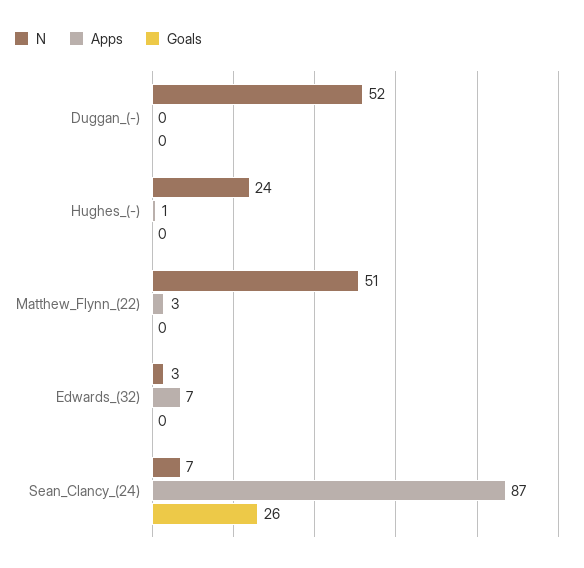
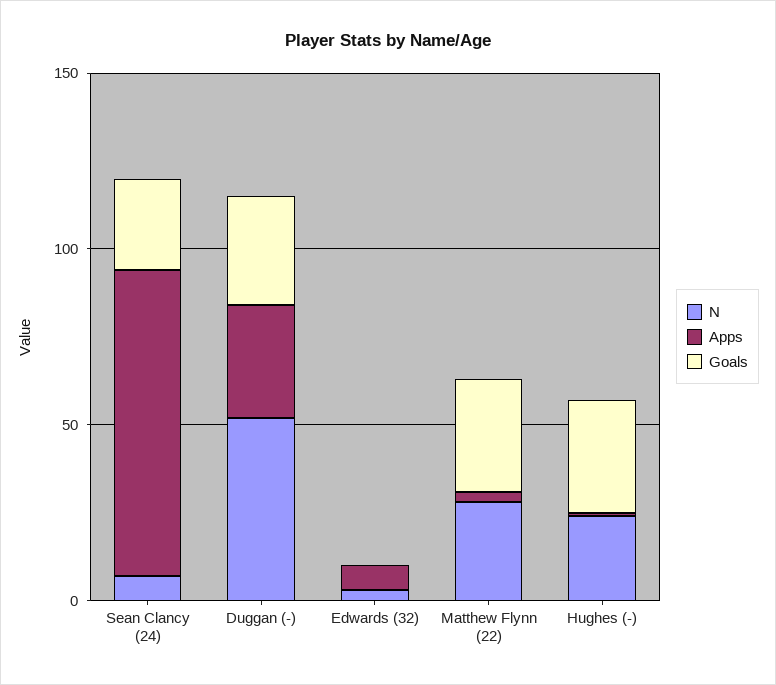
  {
    "N": {
      "Duggan_(-)": 52,
      "Hughes_(-)": 24,
-     "Matthew_Flynn_(22)": 51,
+     "Matthew_Flynn_(22)": 30,
      "Edwards_(32)": 3,
      "Sean_Clancy_(24)": 7
    },
    "Apps": {
-     "Duggan_(-)": 0,
+     "Duggan_(-)": 30,
      "Hughes_(-)": 1,
      "Matthew_Flynn_(22)": 3,
      "Edwards_(32)": 7,
      "Sean_Clancy_(24)": 87
    },
    "Goals": {
-     "Duggan_(-)": 0,
+     "Duggan_(-)": 30,
-     "Hughes_(-)": 0,
+     "Hughes_(-)": 30,
-     "Matthew_Flynn_(22)": 0,
+     "Matthew_Flynn_(22)": 30,
      "Edwards_(32)": 0,
      "Sean_Clancy_(24)": 26
    }
  }

